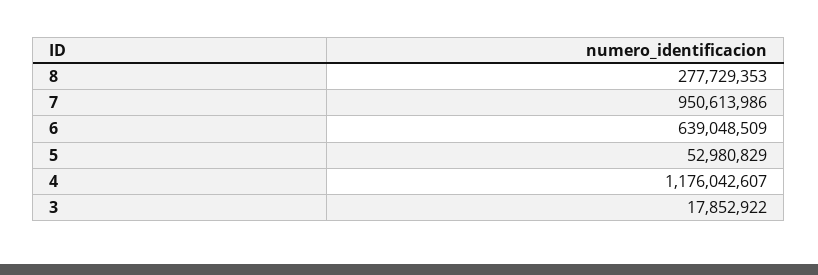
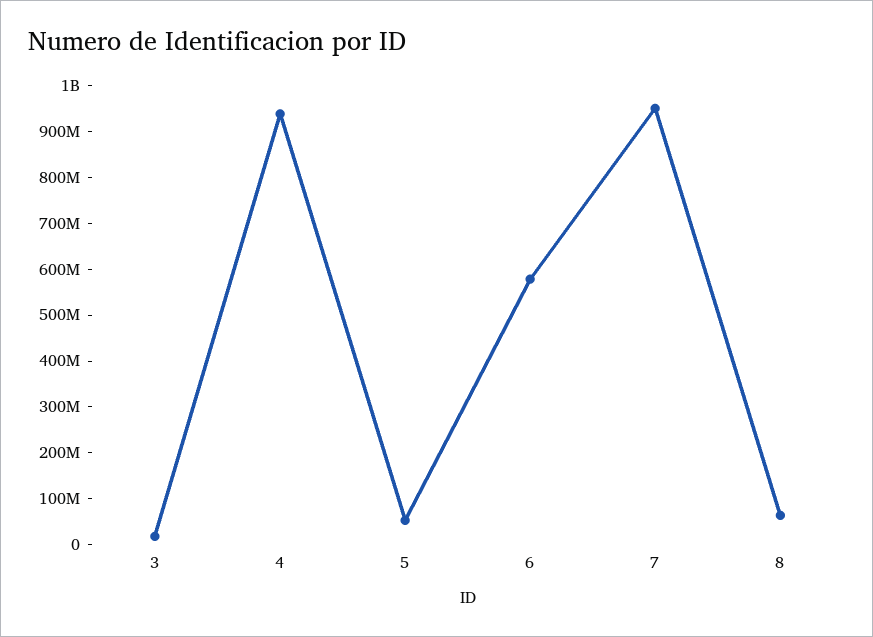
  {
-   "8": 277729353,
+   "8": 60000000,
    "7": 950613986,
-   "6": 639048509,
+   "6": 580000000,
    "5": 52980829,
-   "4": 1176042607,
+   "4": 940000000,
    "3": 17852922
  }

